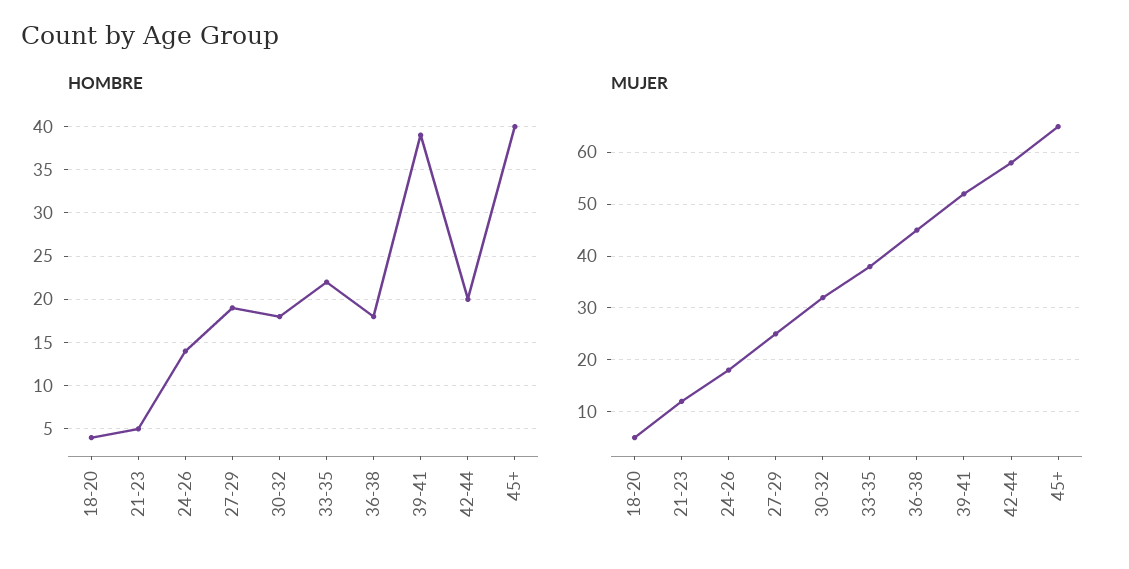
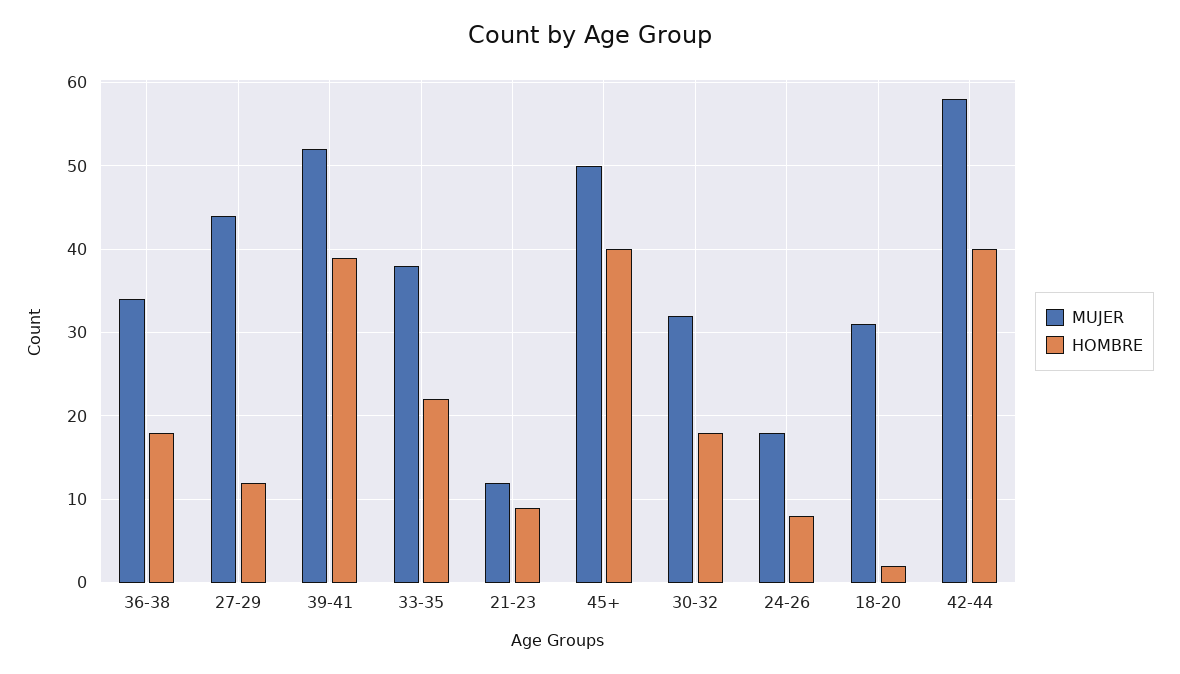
  {
    "HOMBRE": {
-     "18-20": 4,
+     "18-20": 2,
-     "21-23": 5,
+     "21-23": 9,
-     "24-26": 14,
+     "24-26": 8,
-     "27-29": 19,
+     "27-29": 12,
      "30-32": 18,
      "33-35": 22,
      "36-38": 18,
      "39-41": 39,
-     "42-44": 20,
+     "42-44": 40,
      "45+": 40
    },
    "MUJER": {
-     "18-20": 5,
+     "18-20": 31,
      "21-23": 12,
      "24-26": 18,
-     "27-29": 25,
+     "27-29": 44,
      "30-32": 32,
      "33-35": 38,
-     "36-38": 45,
+     "36-38": 34,
      "39-41": 52,
      "42-44": 58,
-     "45+": 65
+     "45+": 50
    }
  }

